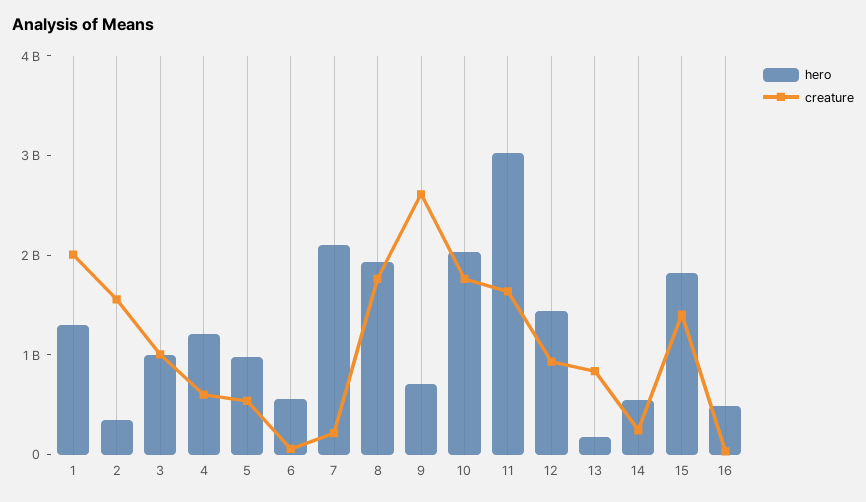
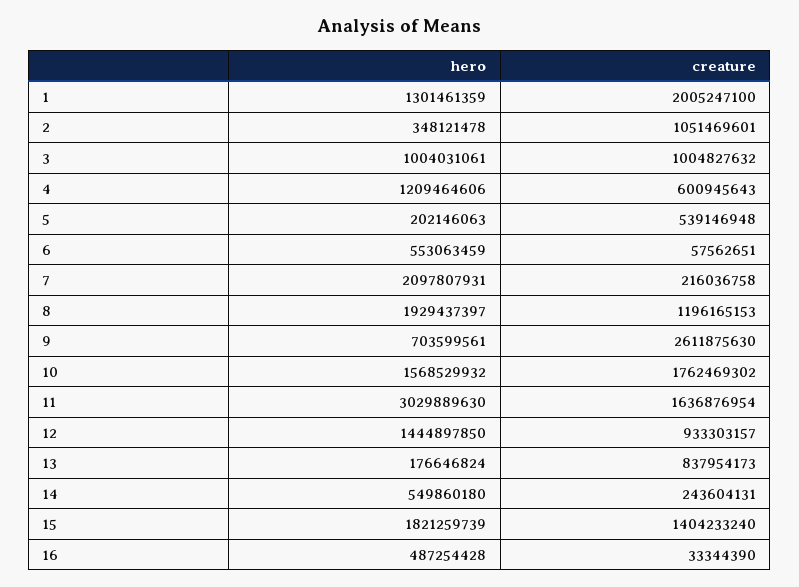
  {
    "hero": {
      "1": 1301461359,
      "2": 348121478,
      "3": 1004031061,
      "4": 1209464606,
-     "5": 1000000000,
+     "5": 202146063,
      "6": 553063459,
      "7": 2097807931,
      "8": 1929437397,
      "9": 703599561,
-     "10": 2000000000,
+     "10": 1568529932,
      "11": 3029889630,
      "12": 1444897850,
      "13": 176646824,
      "14": 549860180,
      "15": 1821259739,
      "16": 487254428
    },
    "creature": {
      "1": 2005247100,
-     "2": 1600000000,
+     "2": 1051469601,
      "3": 1004827632,
      "4": 600945643,
      "5": 539146948,
      "6": 57562651,
      "7": 216036758,
-     "8": 1800000000,
+     "8": 1196165153,
      "9": 2611875630,
      "10": 1762469302,
      "11": 1636876954,
      "12": 933303157,
      "13": 837954173,
      "14": 243604131,
      "15": 1404233240,
      "16": 33344390
    }
  }

